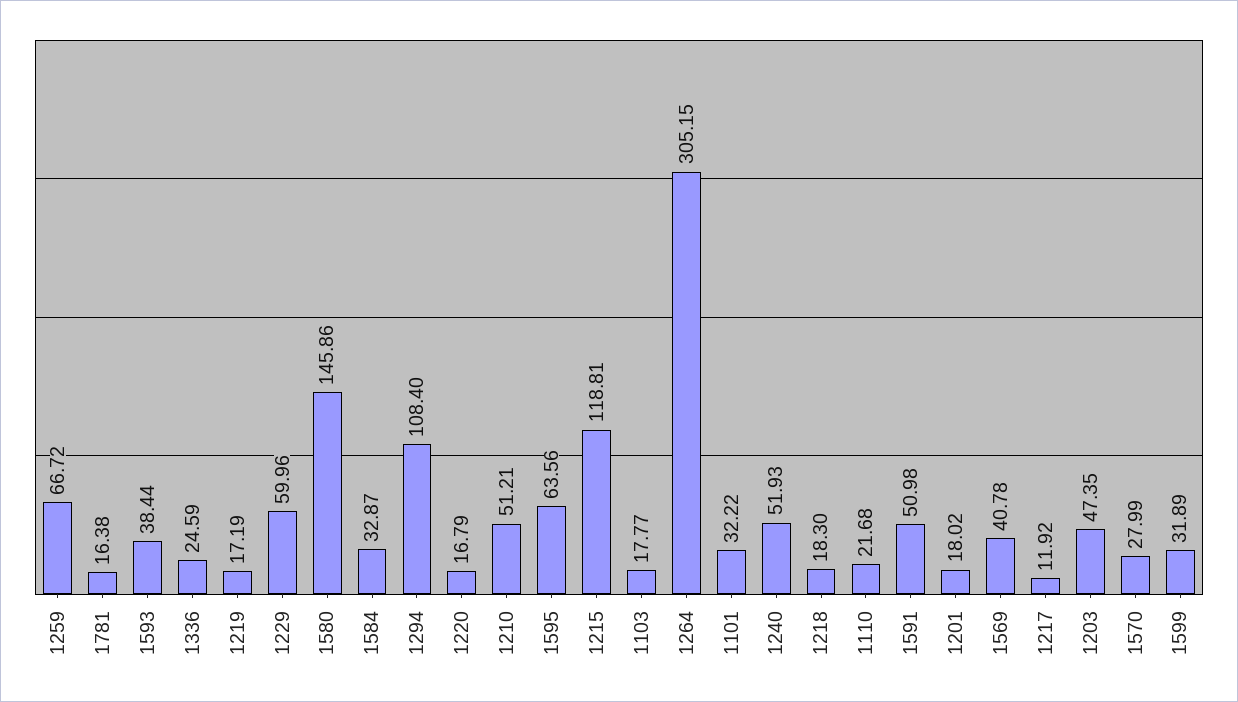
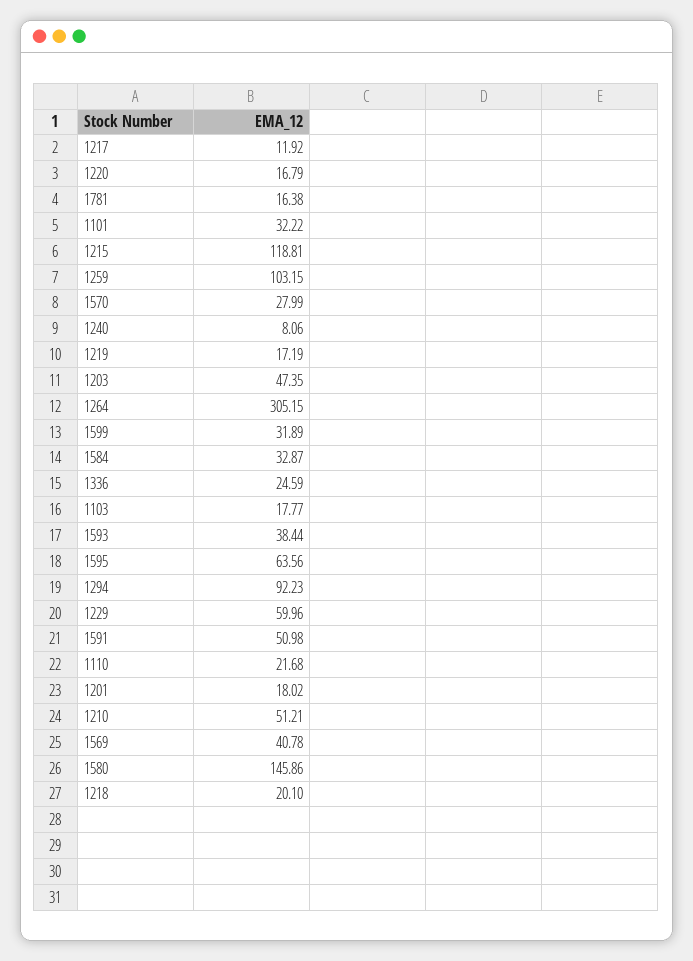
  {
-   "1259": 66.72,
+   "1259": 103.15,
    "1781": 16.38,
    "1593": 38.44,
    "1336": 24.59,
    "1219": 17.19,
    "1229": 59.96,
    "1580": 145.86,
    "1584": 32.87,
-   "1294": 108.4,
+   "1294": 92.23,
    "1220": 16.79,
    "1210": 51.21,
    "1595": 63.56,
    "1215": 118.81,
    "1103": 17.77,
    "1264": 305.15,
    "1101": 32.22,
-   "1240": 51.93,
+   "1240": 8.06,
-   "1218": 18.3,
+   "1218": 20.1,
    "1110": 21.68,
    "1591": 50.98,
    "1201": 18.02,
    "1569": 40.78,
    "1217": 11.92,
    "1203": 47.35,
    "1570": 27.99,
    "1599": 31.89
  }

